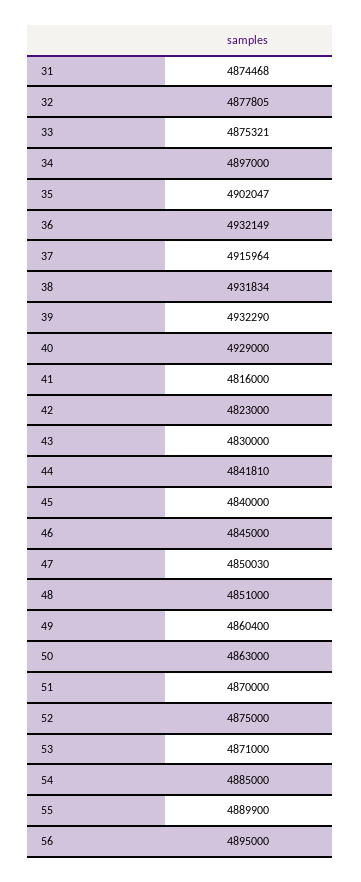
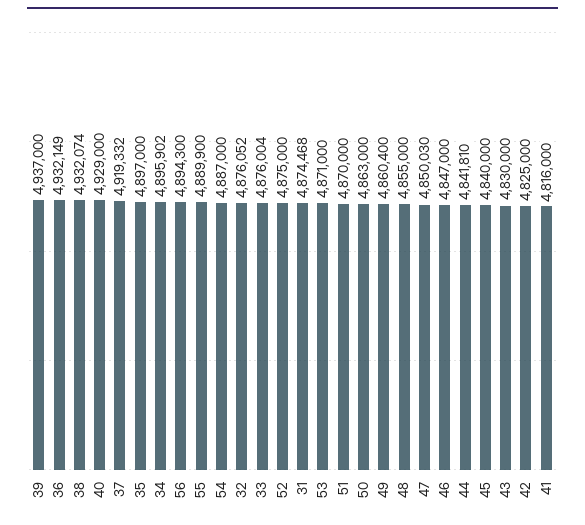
  {
    "31": 4874468,
-   "32": 4877805,
+   "32": 4876052,
-   "33": 4875321,
+   "33": 4876004,
-   "34": 4897000,
+   "34": 4895902,
-   "35": 4902047,
+   "35": 4897000,
    "36": 4932149,
-   "37": 4915964,
+   "37": 4919332,
-   "38": 4931834,
+   "38": 4932074,
-   "39": 4932290,
+   "39": 4937000,
    "40": 4929000,
    "41": 4816000,
-   "42": 4823000,
+   "42": 4825000,
    "43": 4830000,
    "44": 4841810,
    "45": 4840000,
-   "46": 4845000,
+   "46": 4847000,
    "47": 4850030,
-   "48": 4851000,
+   "48": 4855000,
    "49": 4860400,
    "50": 4863000,
    "51": 4870000,
    "52": 4875000,
    "53": 4871000,
-   "54": 4885000,
+   "54": 4887000,
    "55": 4889900,
-   "56": 4895000
+   "56": 4894300
  }

